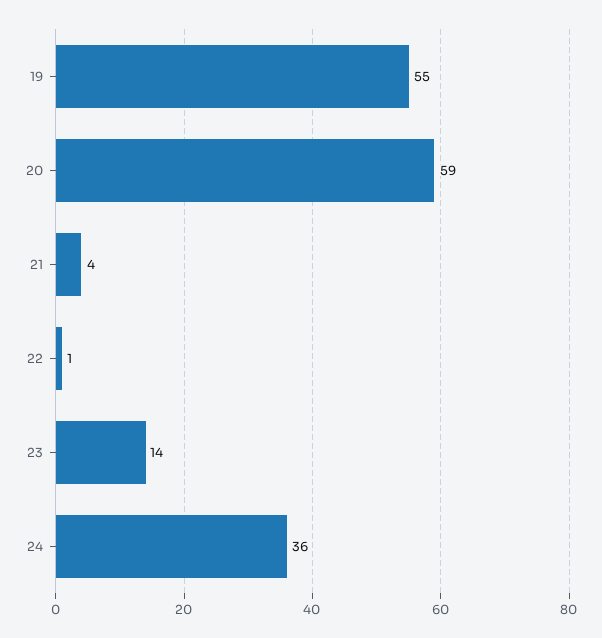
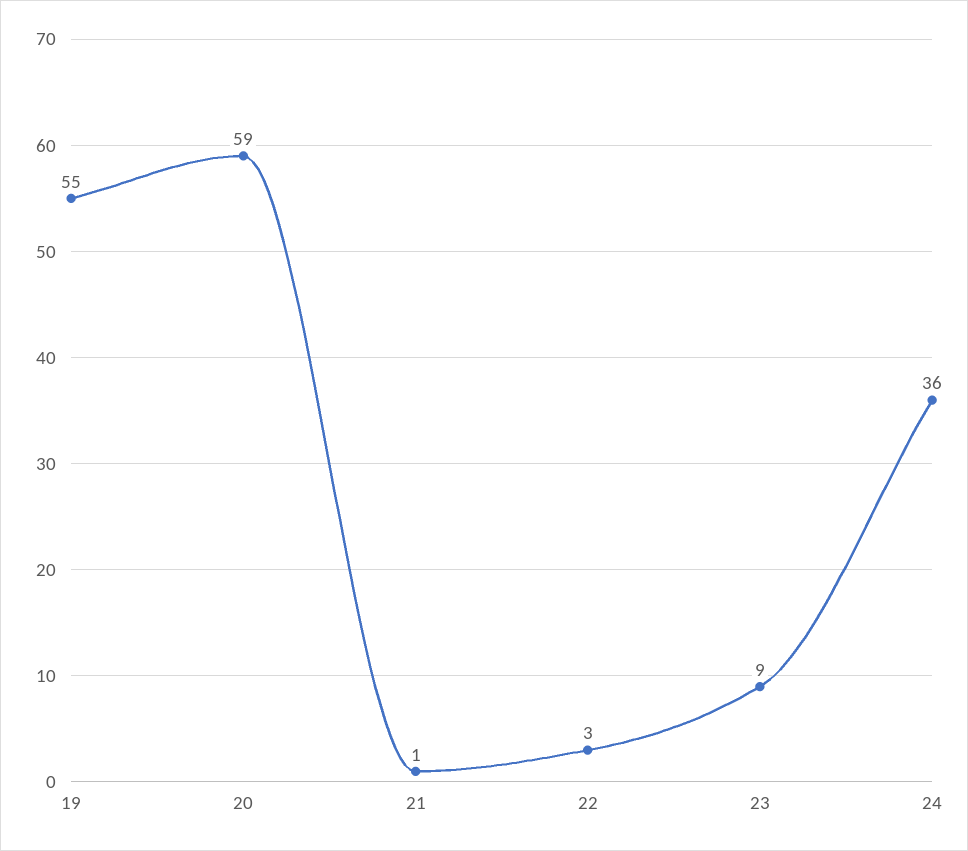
  {
    "19": 55,
    "20": 59,
-   "21": 4,
+   "21": 1,
-   "22": 1,
+   "22": 3,
-   "23": 14,
+   "23": 9,
    "24": 36
  }

